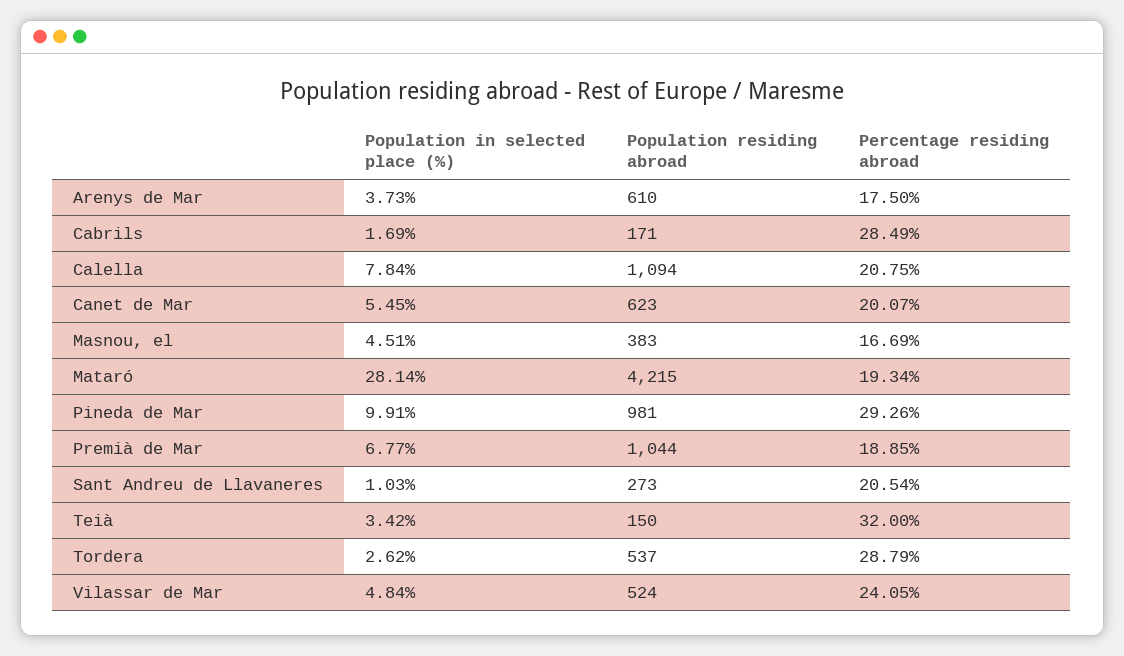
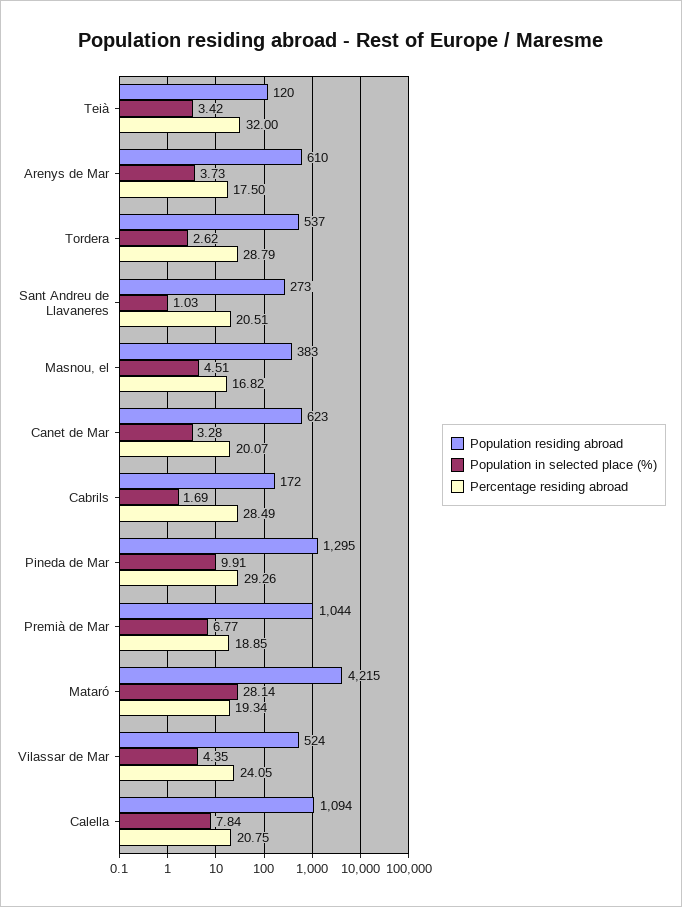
  {
    "Population in selected place (%)": {
      "Arenys de Mar": 3.73,
      "Cabrils": 1.69,
      "Calella": 7.84,
-     "Canet de Mar": 5.45,
+     "Canet de Mar": 3.28,
      "Masnou, el": 4.51,
      "Mataró": 28.14,
      "Pineda de Mar": 9.91,
      "Premià de Mar": 6.77,
      "Sant Andreu de Llavaneres": 1.03,
      "Teià": 3.42,
      "Tordera": 2.62,
-     "Vilassar de Mar": 4.84
+     "Vilassar de Mar": 4.35
    },
    "Population residing abroad": {
      "Arenys de Mar": 610,
-     "Cabrils": 171,
+     "Cabrils": 172,
      "Calella": 1094,
      "Canet de Mar": 623,
      "Masnou, el": 383,
      "Mataró": 4215,
-     "Pineda de Mar": 981,
+     "Pineda de Mar": 1295,
      "Premià de Mar": 1044,
      "Sant Andreu de Llavaneres": 273,
-     "Teià": 150,
+     "Teià": 120,
      "Tordera": 537,
      "Vilassar de Mar": 524
    },
    "Percentage residing abroad": {
      "Arenys de Mar": 17.5,
      "Cabrils": 28.49,
      "Calella": 20.75,
      "Canet de Mar": 20.07,
-     "Masnou, el": 16.69,
+     "Masnou, el": 16.82,
      "Mataró": 19.34,
      "Pineda de Mar": 29.26,
      "Premià de Mar": 18.85,
-     "Sant Andreu de Llavaneres": 20.54,
+     "Sant Andreu de Llavaneres": 20.51,
      "Teià": 32,
      "Tordera": 28.79,
      "Vilassar de Mar": 24.05
    }
  }

